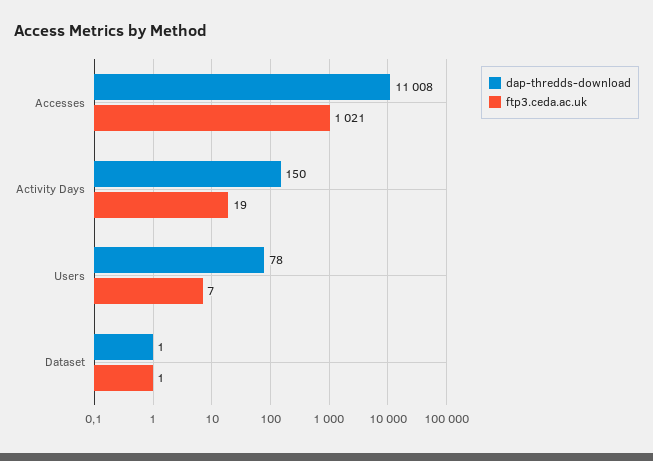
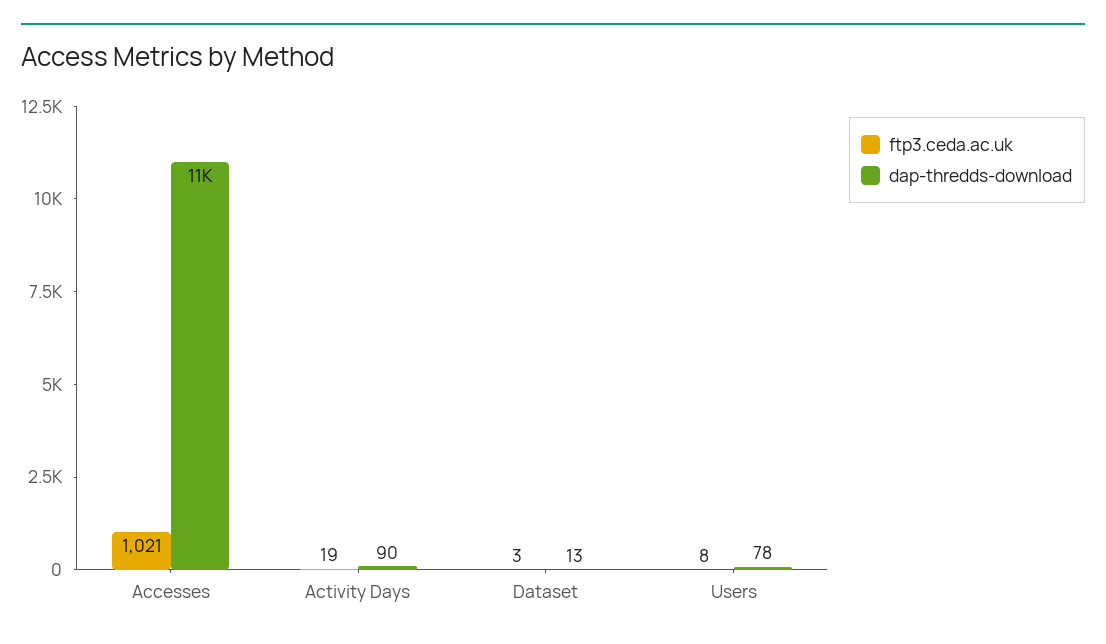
  {
    "dap-thredds-download": {
      "Accesses": 11008,
-     "Activity Days": 150,
+     "Activity Days": 90,
      "Users": 78,
-     "Dataset": 1
+     "Dataset": 13
    },
    "ftp3.ceda.ac.uk": {
      "Accesses": 1021,
      "Activity Days": 19,
-     "Users": 7,
+     "Users": 8,
-     "Dataset": 1
+     "Dataset": 3
    }
  }

